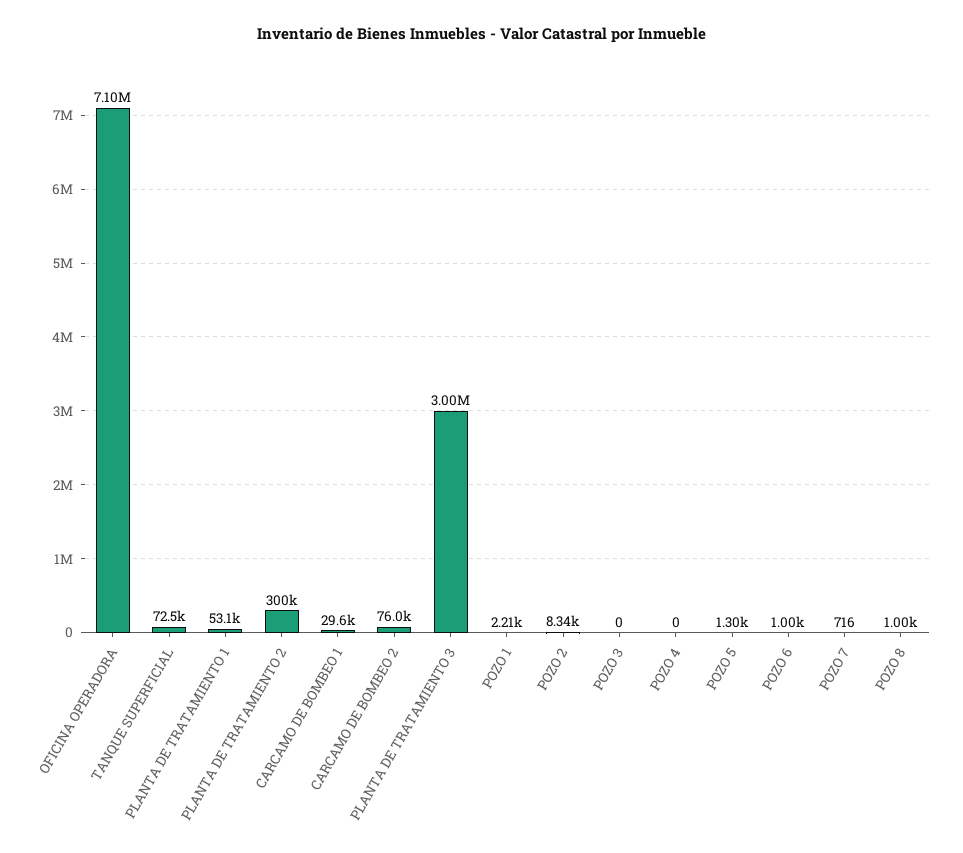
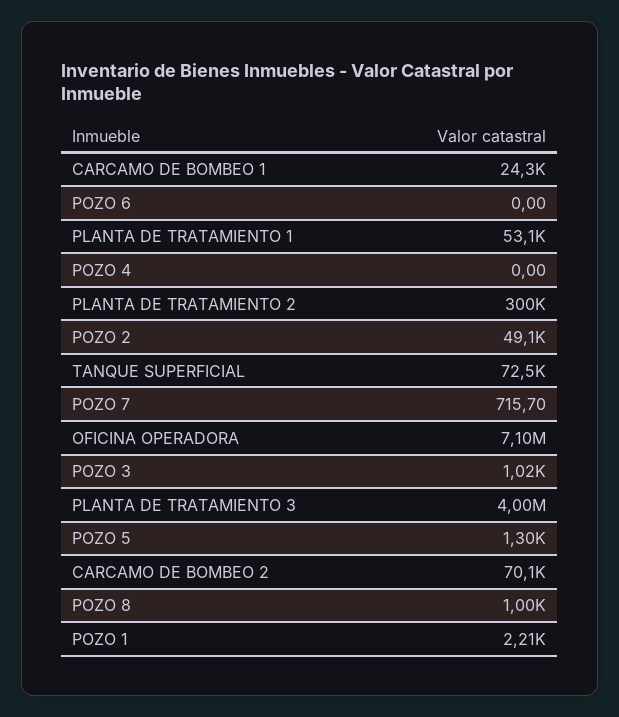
  {
    "OFICINA OPERADORA": 7100000,
    "TANQUE SUPERFICIAL": 72500,
    "PLANTA DE TRATAMIENTO 1": 53100,
    "PLANTA DE TRATAMIENTO 2": 300000,
-   "CARCAMO DE BOMBEO 1": 29600,
+   "CARCAMO DE BOMBEO 1": 24300,
-   "CARCAMO DE BOMBEO 2": 76000,
+   "CARCAMO DE BOMBEO 2": 70100,
-   "PLANTA DE TRATAMIENTO 3": 3000000,
+   "PLANTA DE TRATAMIENTO 3": 4000000,
    "POZO 1": 2210,
-   "POZO 2": 8340,
+   "POZO 2": 49100,
-   "POZO 3": 0,
+   "POZO 3": 1020,
    "POZO 4": 0,
    "POZO 5": 1300,
-   "POZO 6": 1000,
+   "POZO 6": 0,
    "POZO 7": 715.7,
    "POZO 8": 1000
  }

